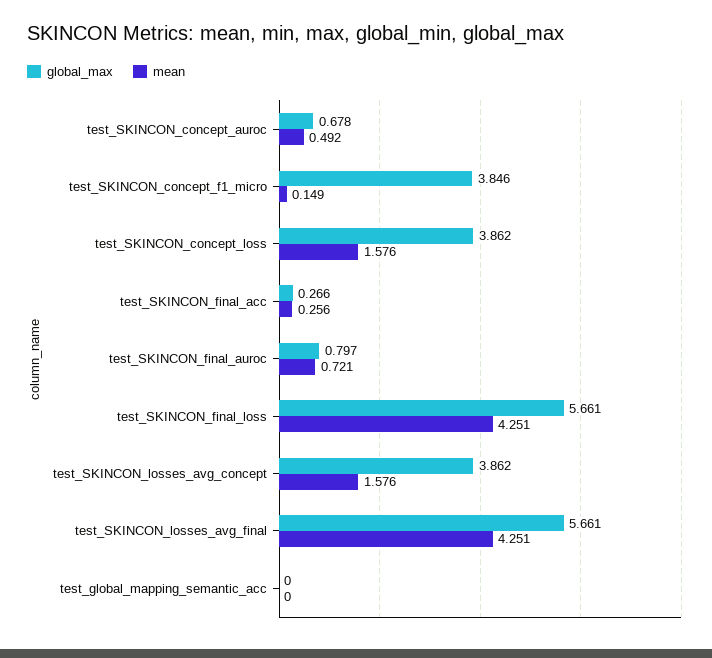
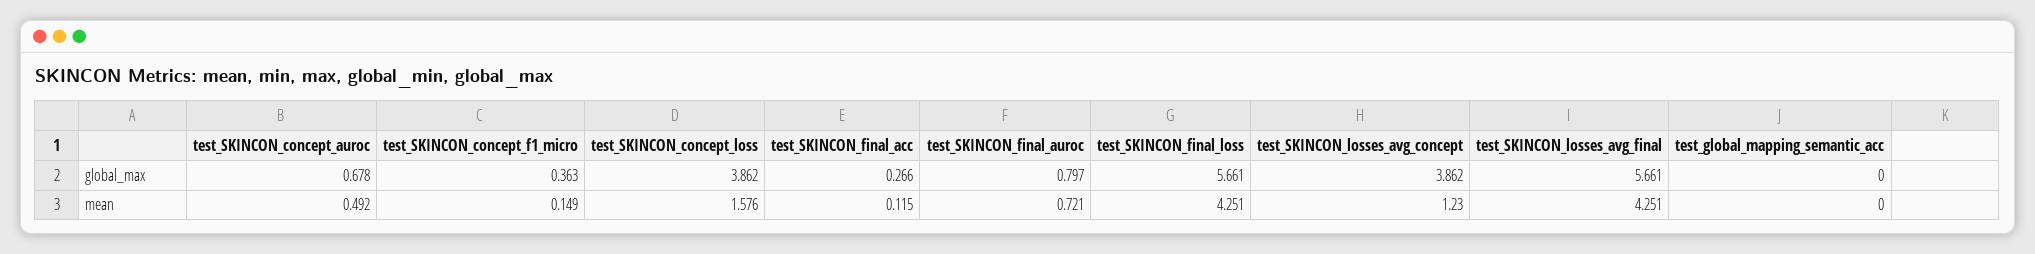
  {
    "global_max": {
      "test_SKINCON_concept_auroc": 0.678,
-     "test_SKINCON_concept_f1_micro": 3.846,
+     "test_SKINCON_concept_f1_micro": 0.363,
      "test_SKINCON_concept_loss": 3.862,
      "test_SKINCON_final_acc": 0.266,
      "test_SKINCON_final_auroc": 0.797,
      "test_SKINCON_final_loss": 5.661,
      "test_SKINCON_losses_avg_concept": 3.862,
      "test_SKINCON_losses_avg_final": 5.661,
      "test_global_mapping_semantic_acc": 0
    },
    "mean": {
      "test_SKINCON_concept_auroc": 0.492,
      "test_SKINCON_concept_f1_micro": 0.149,
      "test_SKINCON_concept_loss": 1.576,
-     "test_SKINCON_final_acc": 0.256,
+     "test_SKINCON_final_acc": 0.115,
      "test_SKINCON_final_auroc": 0.721,
      "test_SKINCON_final_loss": 4.251,
-     "test_SKINCON_losses_avg_concept": 1.576,
+     "test_SKINCON_losses_avg_concept": 1.23,
      "test_SKINCON_losses_avg_final": 4.251,
      "test_global_mapping_semantic_acc": 0
    }
  }

